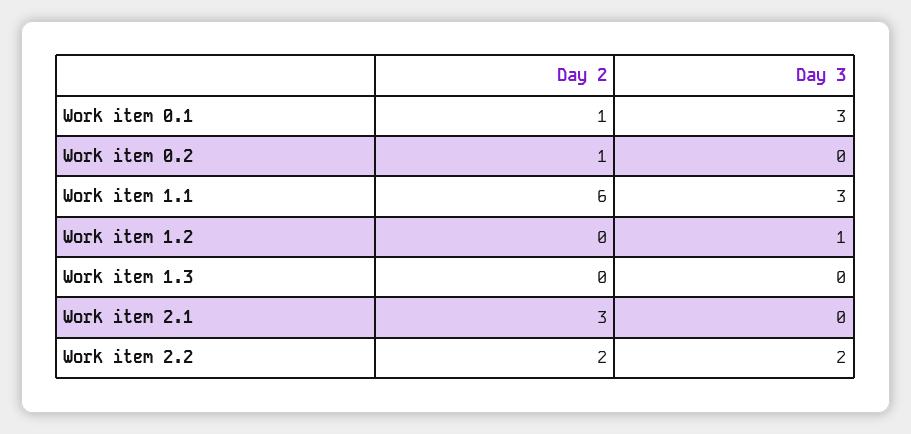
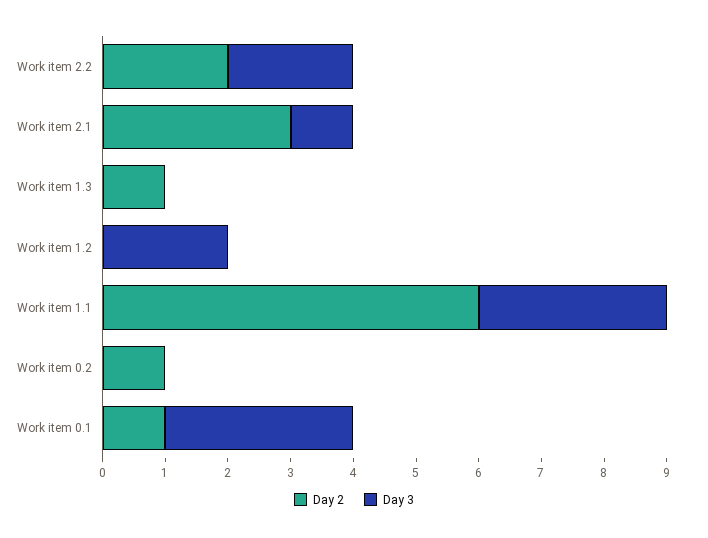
  {
    "Day 2": {
      "Work item 0.1": 1,
      "Work item 0.2": 1,
      "Work item 1.1": 6,
      "Work item 1.2": 0,
-     "Work item 1.3": 0,
+     "Work item 1.3": 1,
      "Work item 2.1": 3,
      "Work item 2.2": 2
    },
    "Day 3": {
      "Work item 0.1": 3,
      "Work item 0.2": 0,
      "Work item 1.1": 3,
-     "Work item 1.2": 1,
+     "Work item 1.2": 2,
      "Work item 1.3": 0,
-     "Work item 2.1": 0,
+     "Work item 2.1": 1,
      "Work item 2.2": 2
    }
  }

